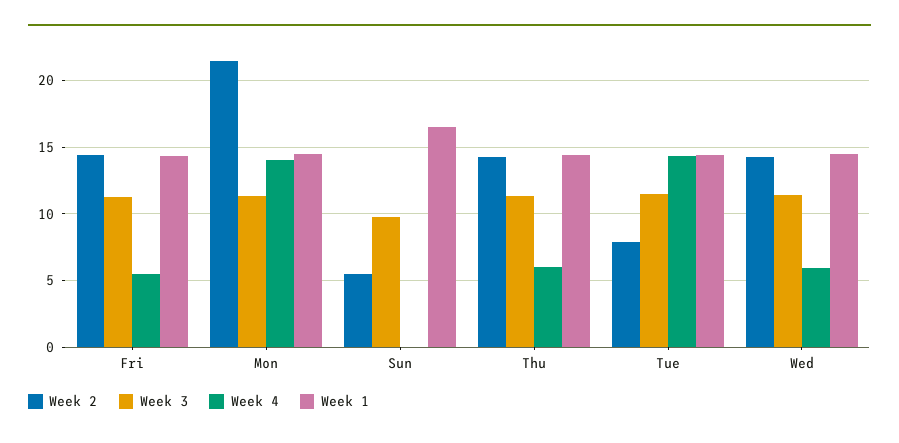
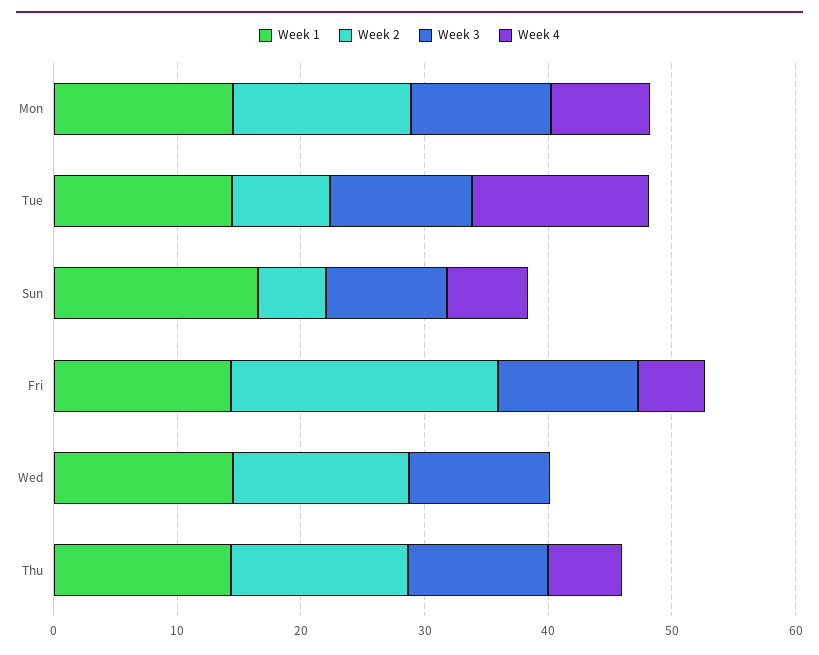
  {
    "Week 2": {
-     "Fri": 14.5,
+     "Fri": 22,
-     "Mon": 21.5,
+     "Mon": 14,
      "Sun": 5.5,
      "Thu": 14.5,
      "Tue": 8,
      "Wed": 14.5
    },
    "Week 3": {
      "Fri": 11.5,
      "Mon": 11.5,
      "Sun": 9.5,
      "Thu": 11.5,
      "Tue": 11.5,
      "Wed": 11.5
    },
    "Week 4": {
      "Fri": 5.5,
-     "Mon": 14,
+     "Mon": 8,
-     "Sun": 0,
+     "Sun": 6,
      "Thu": 6,
      "Tue": 14.5,
-     "Wed": 6
+     "Wed": 0
    },
    "Week 1": {
      "Fri": 14.5,
      "Mon": 14.5,
      "Sun": 16.5,
      "Thu": 14.5,
      "Tue": 14.5,
      "Wed": 14.5
    }
  }

